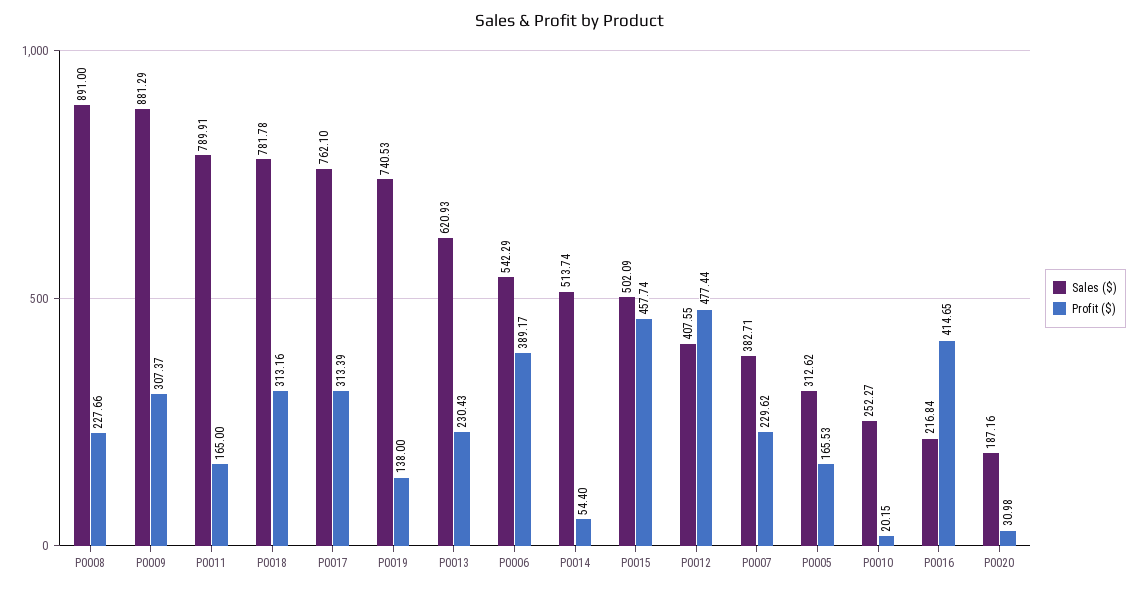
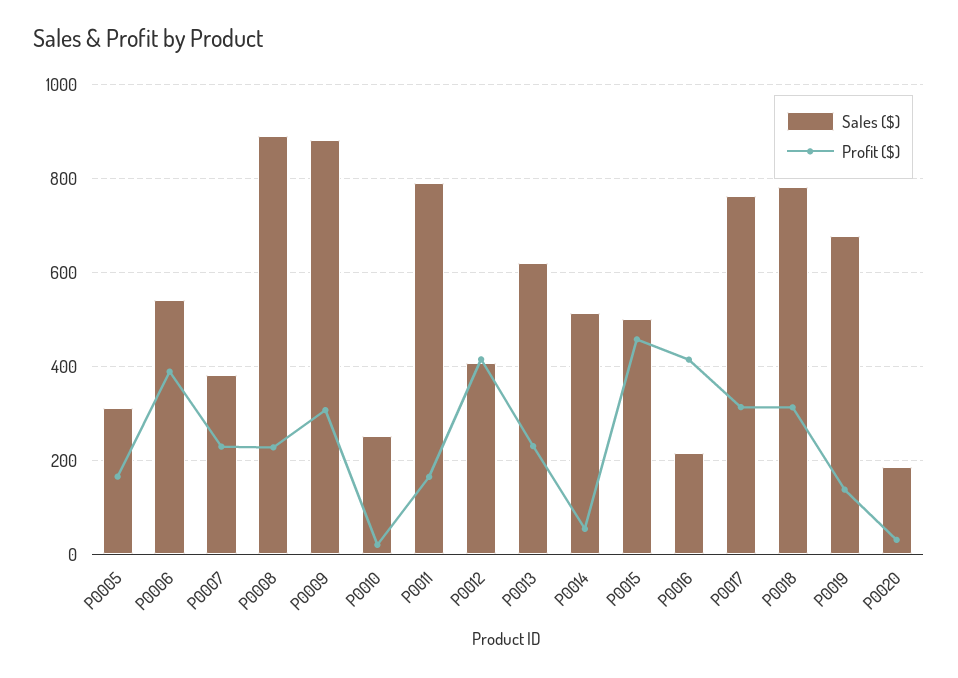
  {
    "Sales ($)": {
      "P0008": 891,
      "P0009": 881.29,
      "P0011": 789.91,
      "P0018": 781.78,
      "P0017": 762.1,
-     "P0019": 740.53,
+     "P0019": 680,
      "P0013": 620.93,
      "P0006": 542.29,
      "P0014": 513.74,
      "P0015": 502.09,
      "P0012": 407.55,
      "P0007": 382.71,
      "P0005": 312.62,
      "P0010": 252.27,
      "P0016": 216.84,
      "P0020": 187.16
    },
    "Profit ($)": {
      "P0008": 227.66,
      "P0009": 307.37,
      "P0011": 165,
      "P0018": 313.16,
      "P0017": 313.39,
      "P0019": 138,
      "P0013": 230.43,
      "P0006": 389.17,
      "P0014": 54.4,
      "P0015": 457.74,
-     "P0012": 477.44,
+     "P0012": 420,
      "P0007": 229.62,
      "P0005": 165.53,
      "P0010": 20.15,
      "P0016": 414.65,
      "P0020": 30.98
    }
  }

